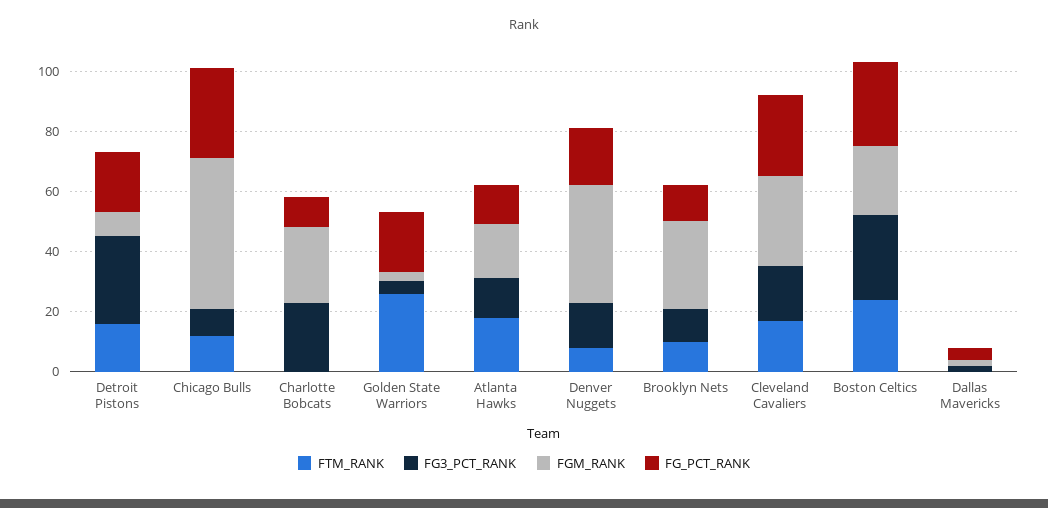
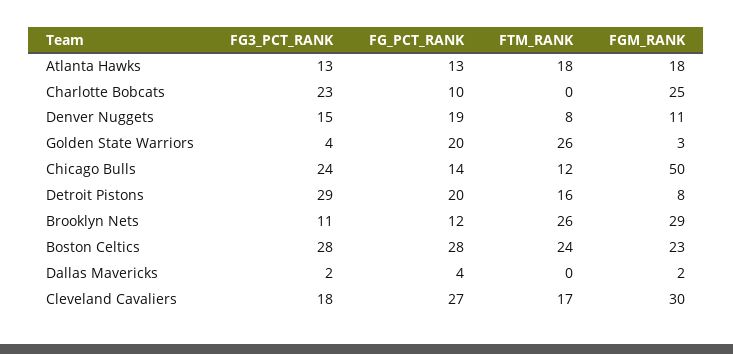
  {
    "FTM_RANK": {
      "Detroit Pistons": 16,
      "Chicago Bulls": 12,
      "Charlotte Bobcats": 0,
      "Golden State Warriors": 26,
      "Atlanta Hawks": 18,
      "Denver Nuggets": 8,
-     "Brooklyn Nets": 10,
+     "Brooklyn Nets": 26,
      "Cleveland Cavaliers": 17,
      "Boston Celtics": 24,
      "Dallas Mavericks": 0
    },
    "FG3_PCT_RANK": {
      "Detroit Pistons": 29,
-     "Chicago Bulls": 10,
+     "Chicago Bulls": 24,
      "Charlotte Bobcats": 23,
      "Golden State Warriors": 4,
      "Atlanta Hawks": 13,
      "Denver Nuggets": 15,
      "Brooklyn Nets": 11,
      "Cleveland Cavaliers": 18,
      "Boston Celtics": 28,
      "Dallas Mavericks": 2
    },
    "FGM_RANK": {
      "Detroit Pistons": 8,
      "Chicago Bulls": 50,
      "Charlotte Bobcats": 25,
      "Golden State Warriors": 3,
      "Atlanta Hawks": 18,
-     "Denver Nuggets": 40,
+     "Denver Nuggets": 11,
      "Brooklyn Nets": 29,
      "Cleveland Cavaliers": 30,
      "Boston Celtics": 23,
      "Dallas Mavericks": 2
    },
    "FG_PCT_RANK": {
      "Detroit Pistons": 20,
-     "Chicago Bulls": 30,
+     "Chicago Bulls": 14,
      "Charlotte Bobcats": 10,
      "Golden State Warriors": 20,
      "Atlanta Hawks": 13,
      "Denver Nuggets": 19,
      "Brooklyn Nets": 12,
      "Cleveland Cavaliers": 27,
      "Boston Celtics": 28,
      "Dallas Mavericks": 4
    }
  }

